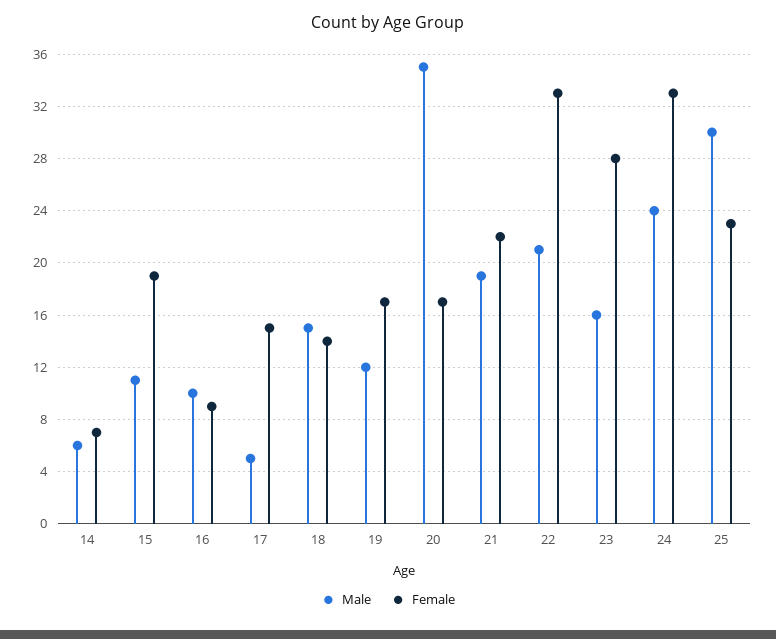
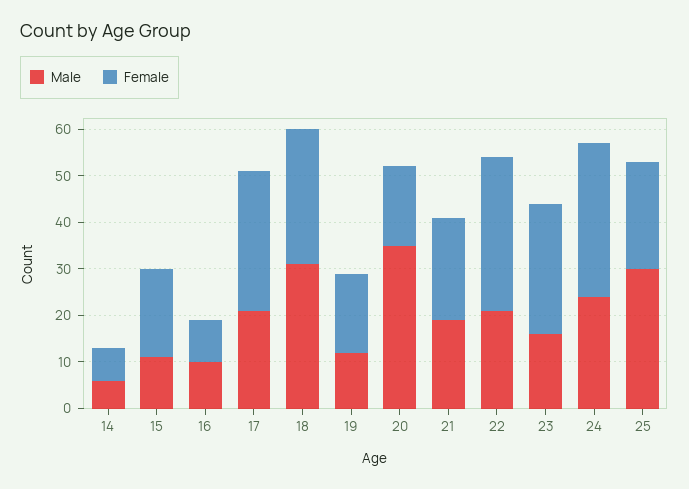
  {
    "Male": {
      "14": 6,
      "15": 11,
      "16": 10,
-     "17": 5,
+     "17": 20,
-     "18": 15,
+     "18": 30,
      "19": 12,
      "20": 35,
      "21": 19,
      "22": 21,
      "23": 16,
      "24": 24,
      "25": 30
    },
    "Female": {
      "14": 7,
      "15": 19,
      "16": 9,
-     "17": 15,
+     "17": 30,
-     "18": 14,
+     "18": 30,
      "19": 17,
      "20": 17,
      "21": 22,
      "22": 33,
      "23": 28,
      "24": 33,
      "25": 23
    }
  }

